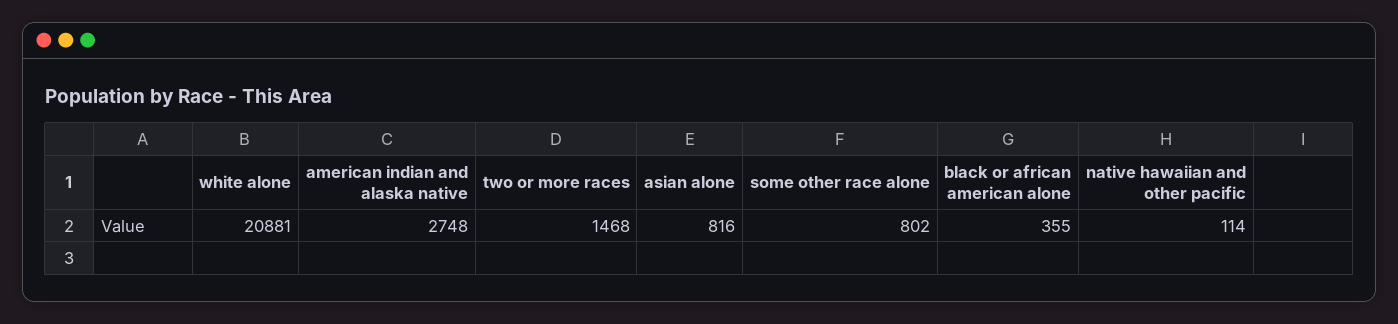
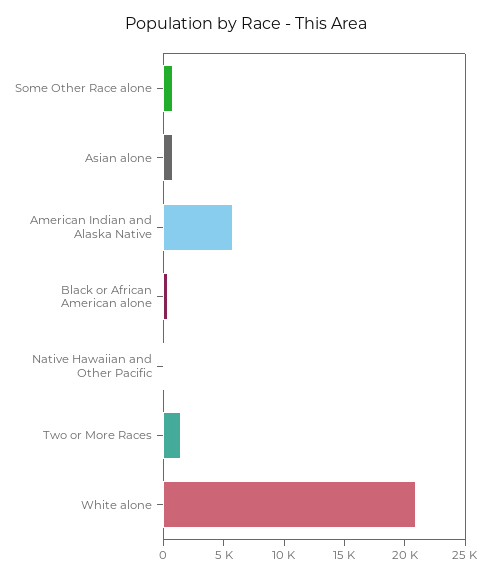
  {
    "white alone": 20881,
-   "american indian and alaska native": 2748,
+   "american indian and alaska native": 6000,
    "two or more races": 1468,
    "asian alone": 816,
    "some other race alone": 802,
    "black or african american alone": 355,
    "native hawaiian and other pacific": 114
  }

